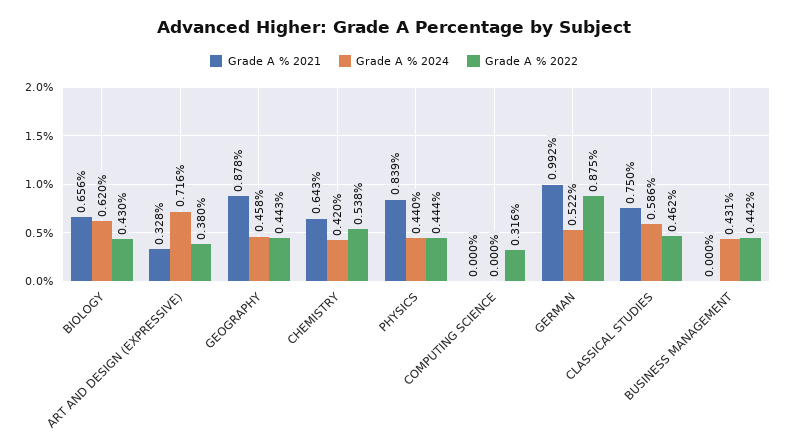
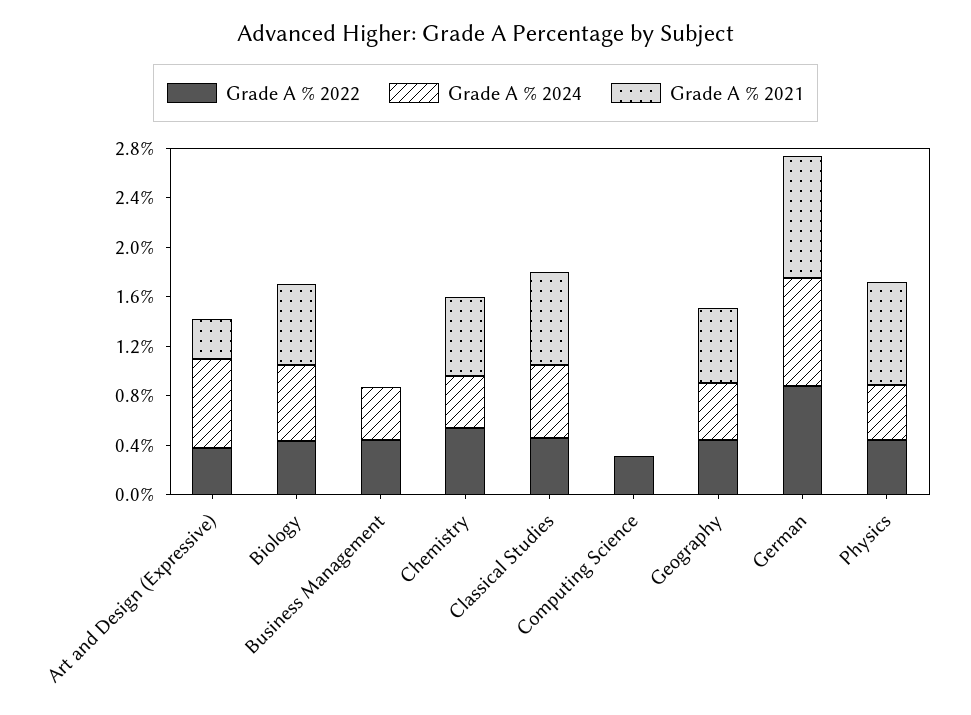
  {
    "Grade A % 2021": {
      "BIOLOGY": 0.656,
      "ART AND DESIGN (EXPRESSIVE)": 0.328,
-     "GEOGRAPHY": 0.878,
+     "GEOGRAPHY": 0.6,
      "CHEMISTRY": 0.643,
      "PHYSICS": 0.839,
      "COMPUTING SCIENCE": 0,
      "GERMAN": 0.992,
      "CLASSICAL STUDIES": 0.75,
      "BUSINESS MANAGEMENT": 0
    },
    "Grade A % 2024": {
      "BIOLOGY": 0.62,
      "ART AND DESIGN (EXPRESSIVE)": 0.716,
      "GEOGRAPHY": 0.458,
      "CHEMISTRY": 0.42,
      "PHYSICS": 0.44,
      "COMPUTING SCIENCE": 0,
-     "GERMAN": 0.522,
+     "GERMAN": 0.9,
      "CLASSICAL STUDIES": 0.586,
      "BUSINESS MANAGEMENT": 0.431
    },
    "Grade A % 2022": {
      "BIOLOGY": 0.43,
      "ART AND DESIGN (EXPRESSIVE)": 0.38,
      "GEOGRAPHY": 0.443,
      "CHEMISTRY": 0.538,
      "PHYSICS": 0.444,
      "COMPUTING SCIENCE": 0.316,
      "GERMAN": 0.875,
      "CLASSICAL STUDIES": 0.462,
      "BUSINESS MANAGEMENT": 0.442
    }
  }

